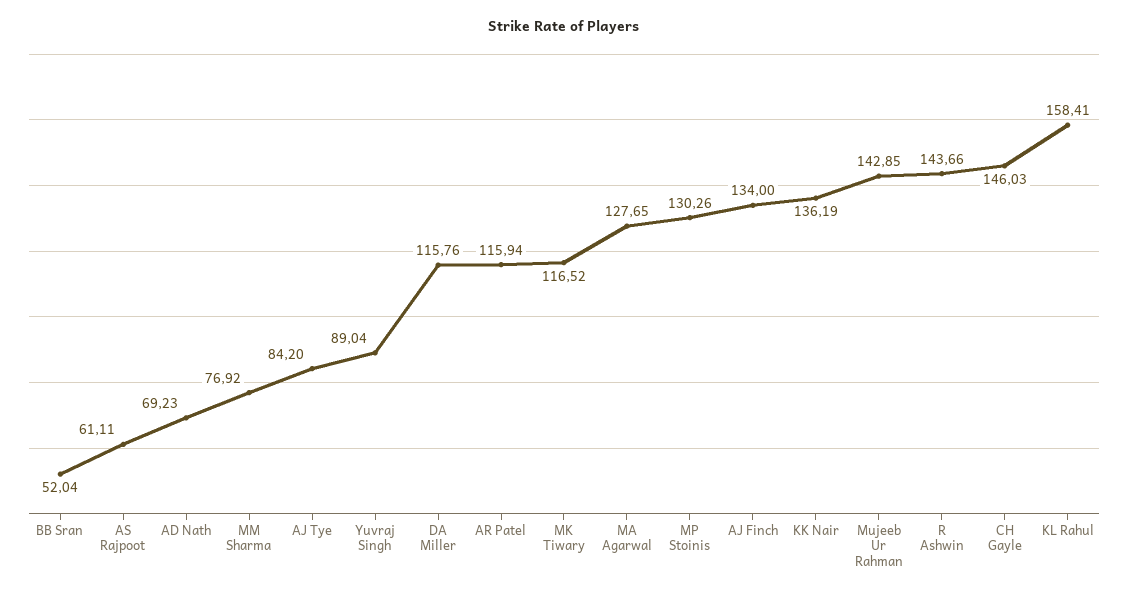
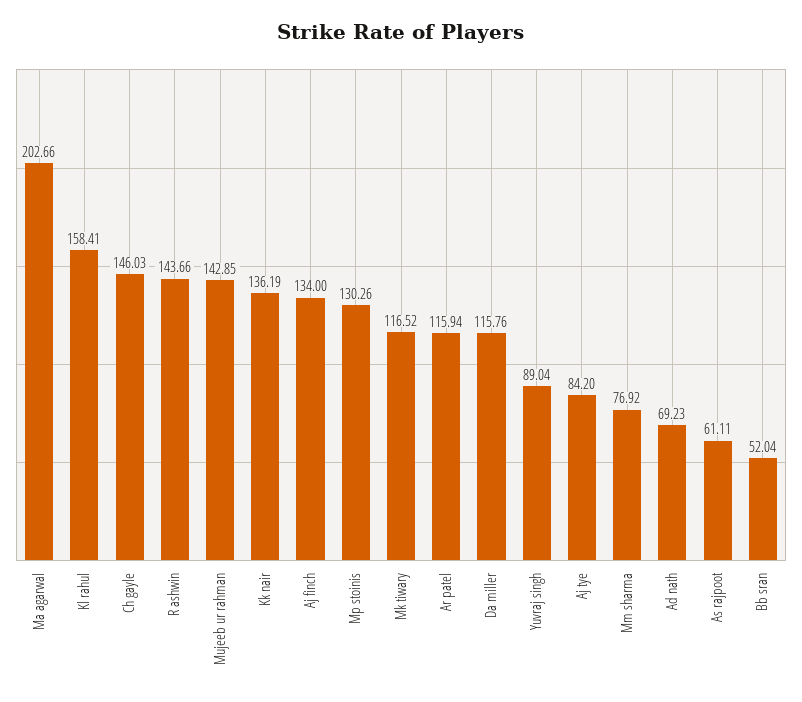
  {
    "BB Sran": 52.04,
    "AS Rajpoot": 61.11,
    "AD Nath": 69.23,
    "MM Sharma": 76.92,
    "AJ Tye": 84.2,
    "Yuvraj Singh": 89.04,
    "DA Miller": 115.76,
    "AR Patel": 115.94,
    "MK Tiwary": 116.52,
-   "MA Agarwal": 127.65,
+   "MA Agarwal": 202.66,
    "MP Stoinis": 130.26,
    "AJ Finch": 134,
    "KK Nair": 136.19,
    "Mujeeb Ur Rahman": 142.85,
    "R Ashwin": 143.66,
    "CH Gayle": 146.03,
    "KL Rahul": 158.41
  }

